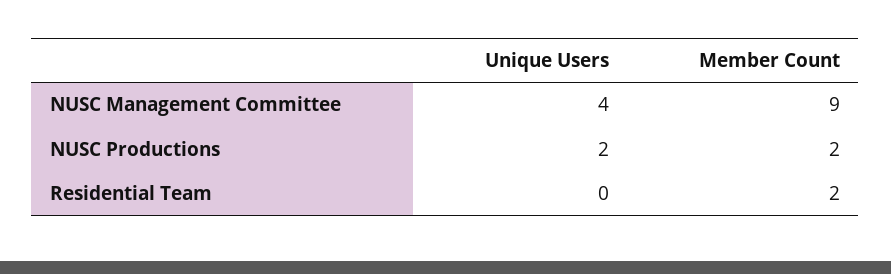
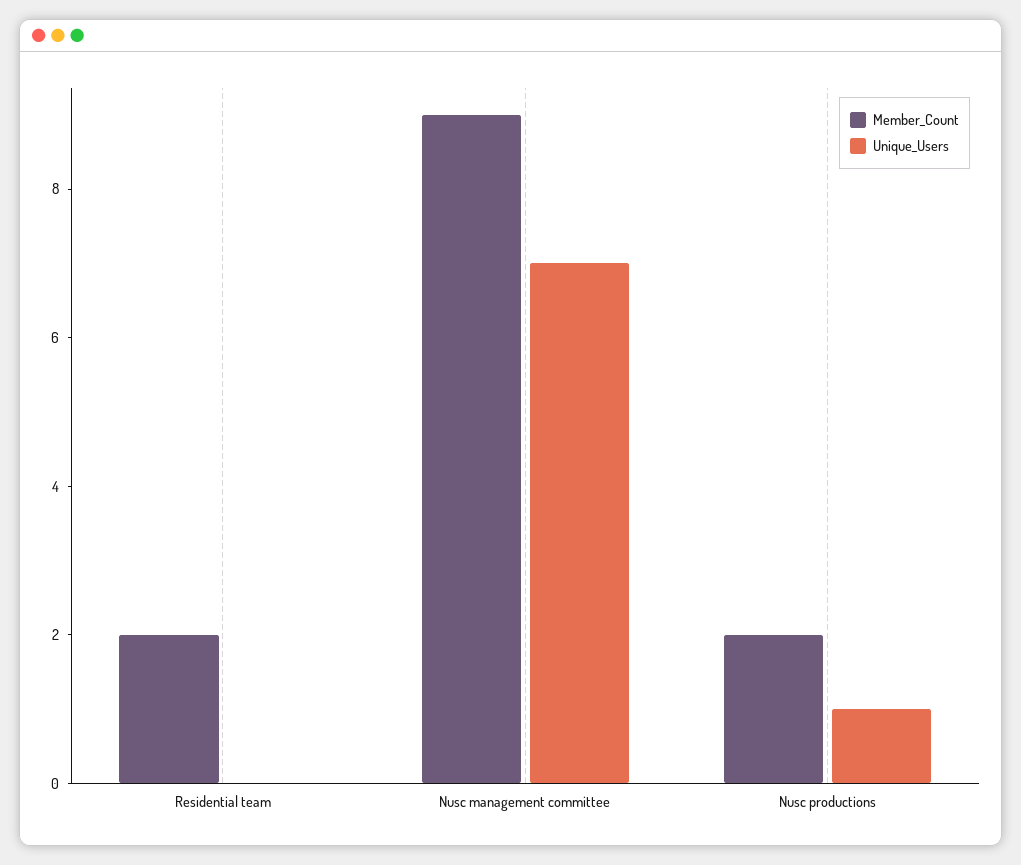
  {
    "Unique Users": {
-     "NUSC Management Committee": 4,
+     "NUSC Management Committee": 7,
-     "NUSC Productions": 2,
+     "NUSC Productions": 1,
      "Residential Team": 0
    },
    "Member Count": {
      "NUSC Management Committee": 9,
      "NUSC Productions": 2,
      "Residential Team": 2
    }
  }

